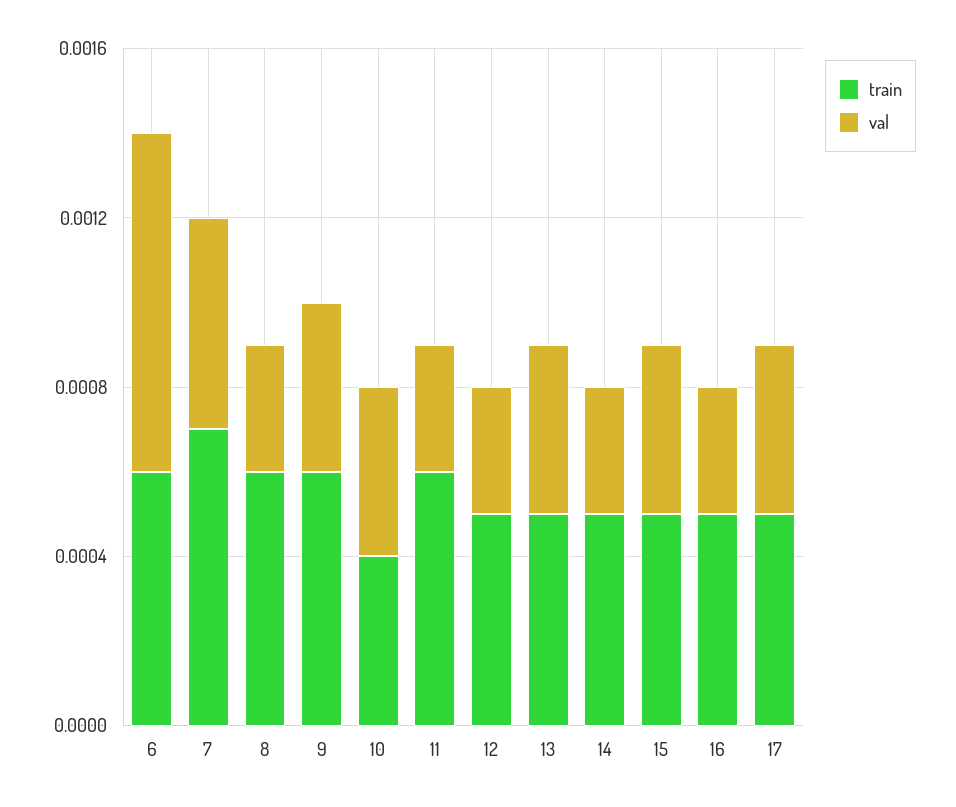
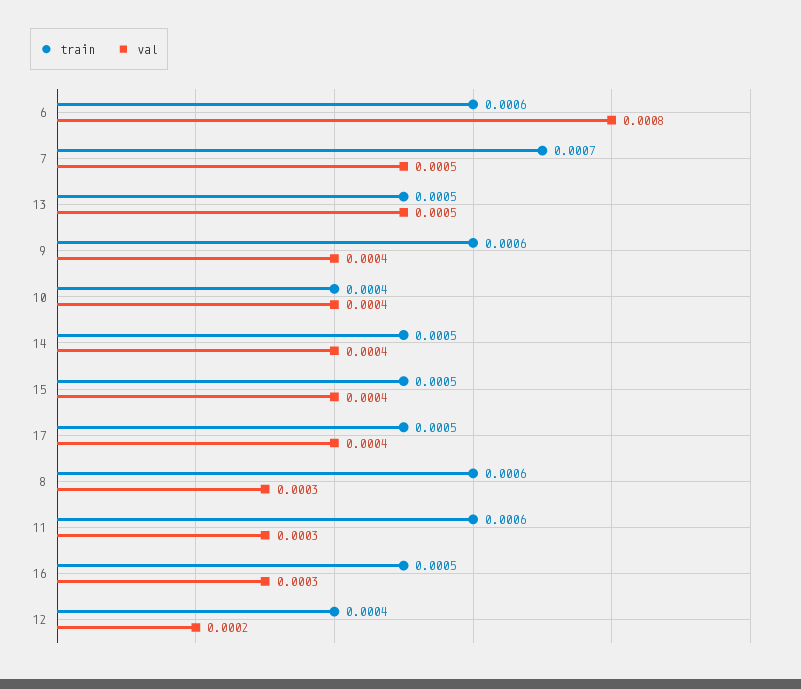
  {
    "train": {
      "6": 0.0006,
      "7": 0.0007,
      "8": 0.0006,
      "9": 0.0006,
      "10": 0.0004,
      "11": 0.0006,
-     "12": 0.0005,
+     "12": 0.0004,
      "13": 0.0005,
      "14": 0.0005,
      "15": 0.0005,
      "16": 0.0005,
      "17": 0.0005
    },
    "val": {
      "6": 0.0008,
      "7": 0.0005,
      "8": 0.0003,
      "9": 0.0004,
      "10": 0.0004,
      "11": 0.0003,
-     "12": 0.0003,
+     "12": 0.0002,
-     "13": 0.0004,
+     "13": 0.0005,
-     "14": 0.0003,
+     "14": 0.0004,
      "15": 0.0004,
      "16": 0.0003,
      "17": 0.0004
    }
  }

